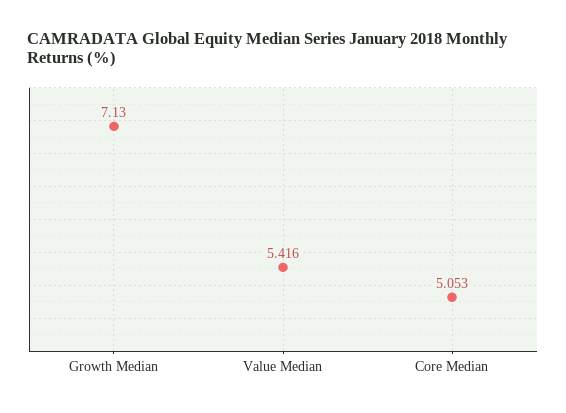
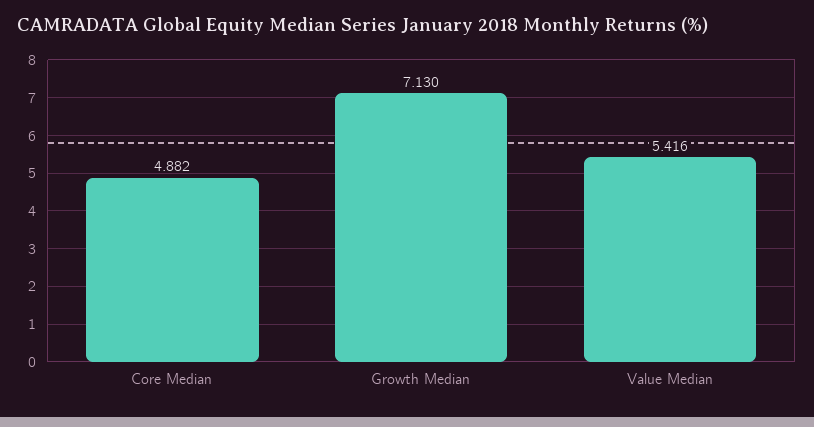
  {
    "Growth Median": 7.13,
    "Value Median": 5.416,
-   "Core Median": 5.053
+   "Core Median": 4.882
  }

